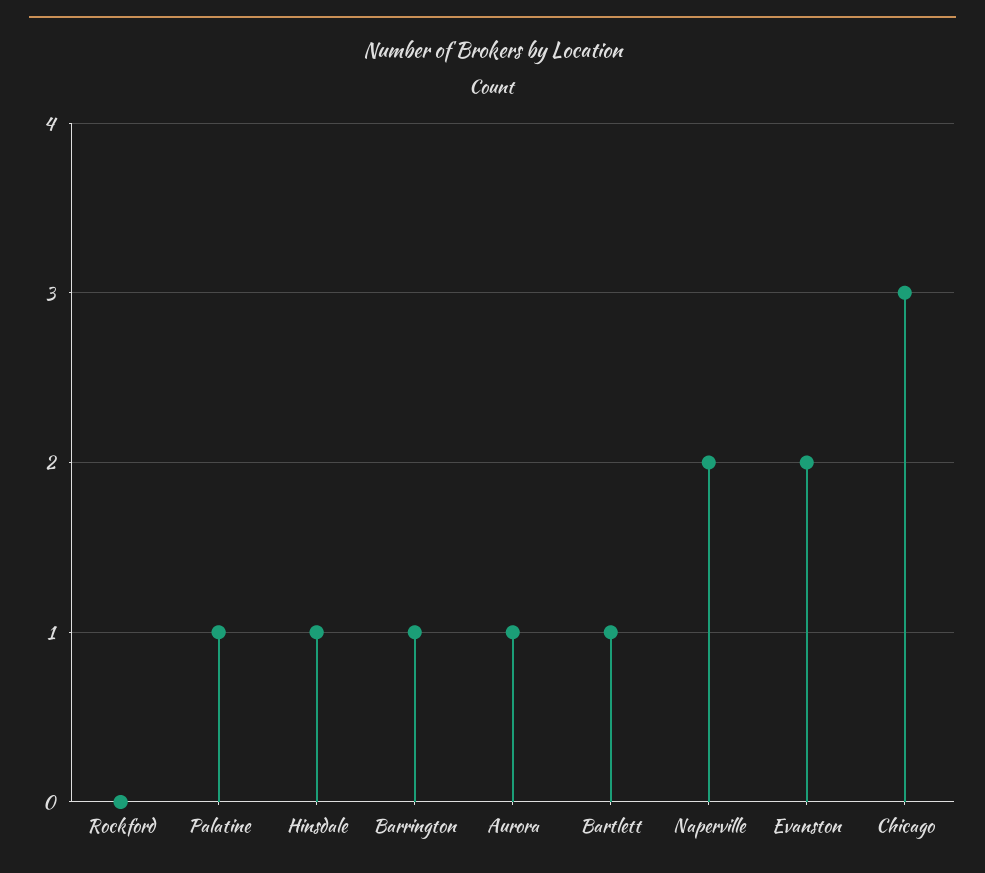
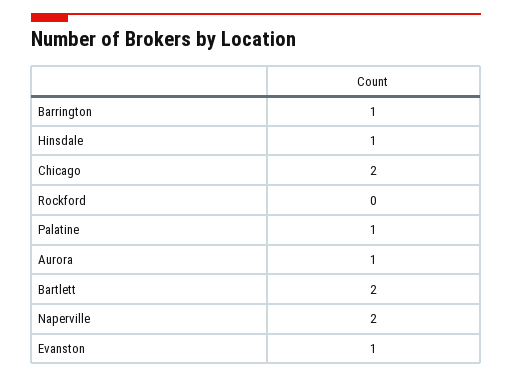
  {
    "Rockford": 0,
    "Palatine": 1,
    "Hinsdale": 1,
    "Barrington": 1,
    "Aurora": 1,
-   "Bartlett": 1,
+   "Bartlett": 2,
    "Naperville": 2,
-   "Evanston": 2,
+   "Evanston": 1,
-   "Chicago": 3
+   "Chicago": 2
  }

